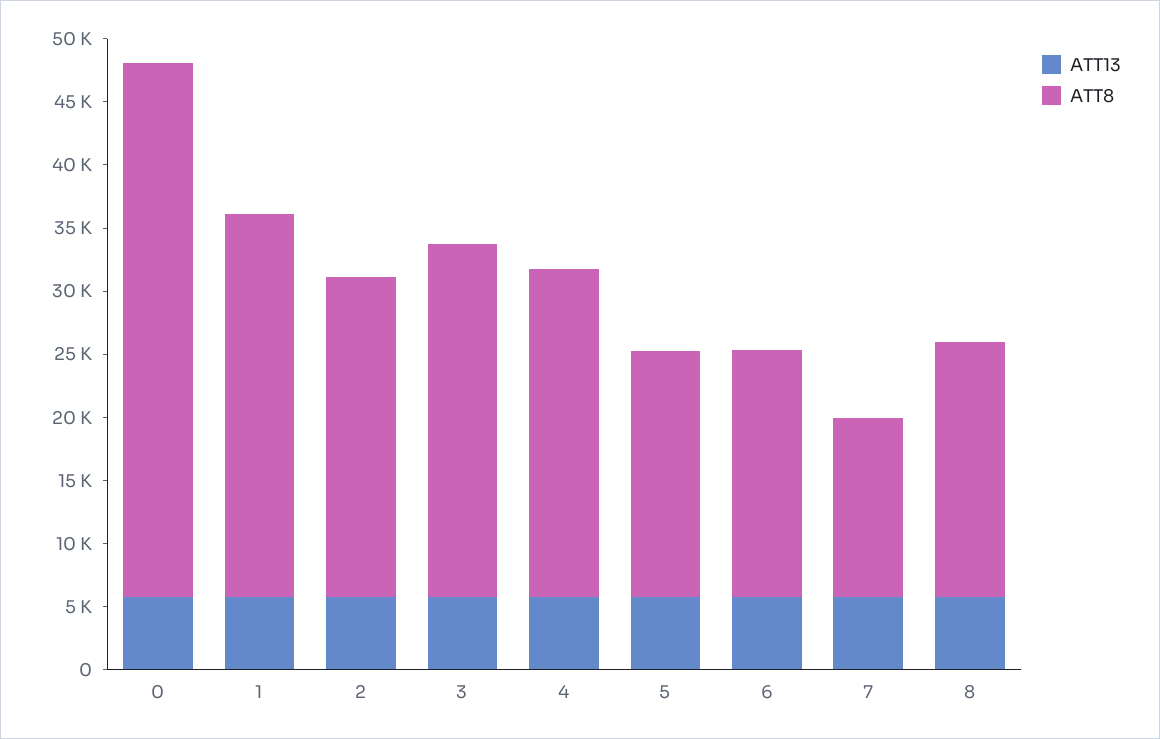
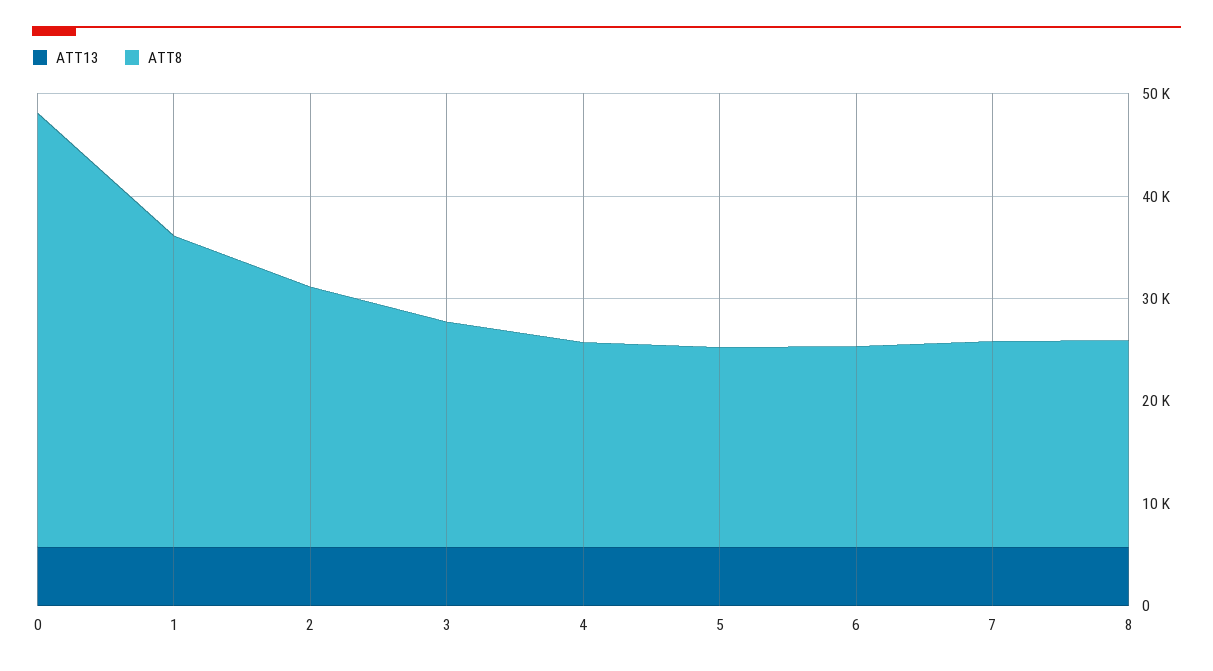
  {
    "ATT13": {
      "0": 6000,
      "1": 6000,
      "2": 6000,
      "3": 6000,
      "4": 6000,
      "5": 6000,
      "6": 6000,
      "7": 6000,
      "8": 6000
    },
    "ATT8": {
      "0": 42000,
      "1": 30000,
      "2": 25000,
-     "3": 28000,
+     "3": 22000,
-     "4": 26000,
+     "4": 20000,
      "5": 20000,
      "6": 20000,
-     "7": 14000,
+     "7": 20000,
      "8": 20000
    }
  }

